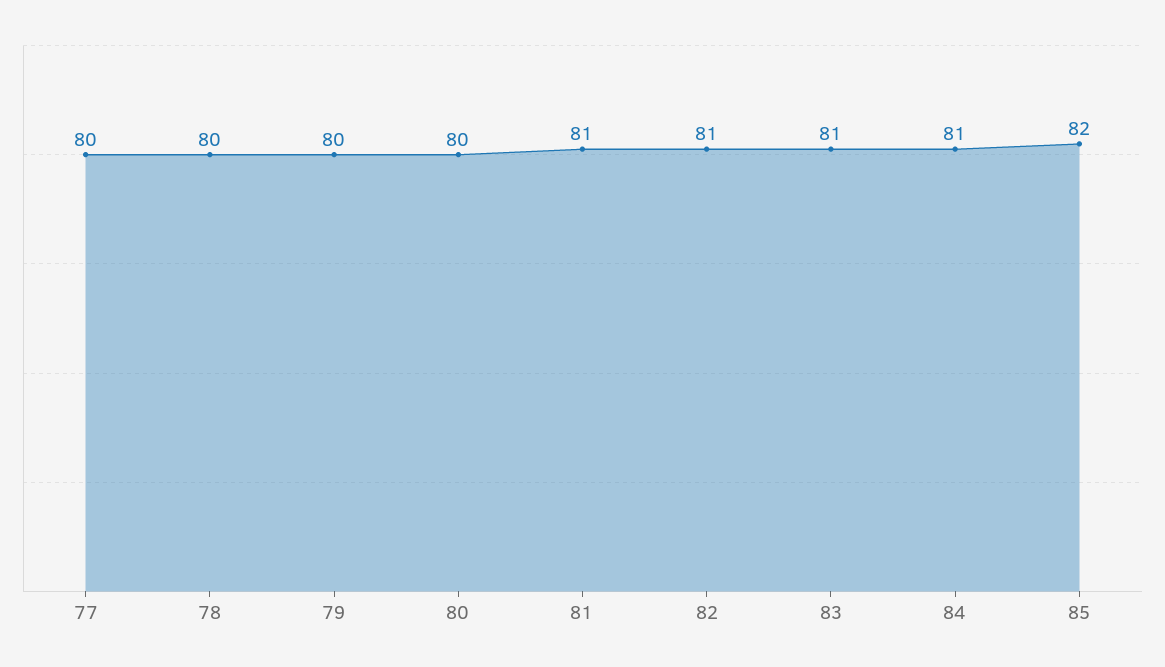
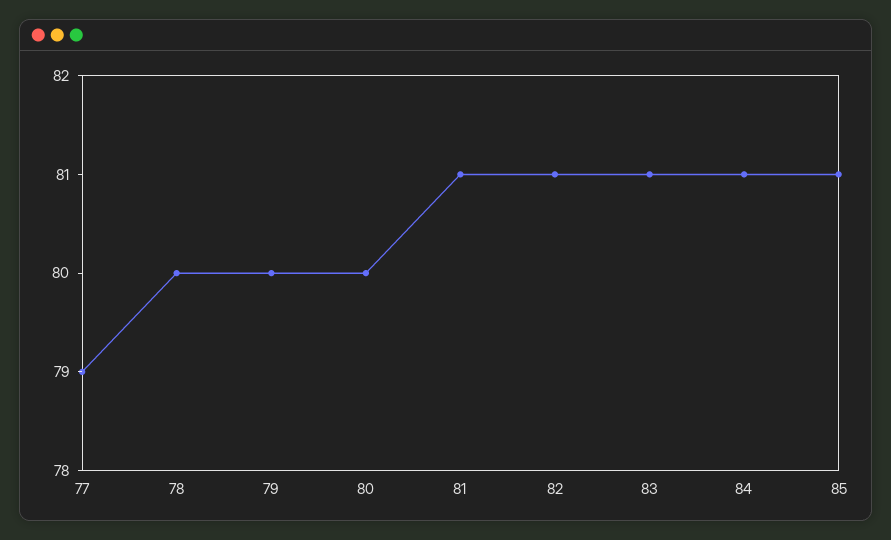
  {
-   "77": 80,
+   "77": 79,
    "78": 80,
    "79": 80,
    "80": 80,
    "81": 81,
    "82": 81,
    "83": 81,
    "84": 81,
-   "85": 82
+   "85": 81
  }

